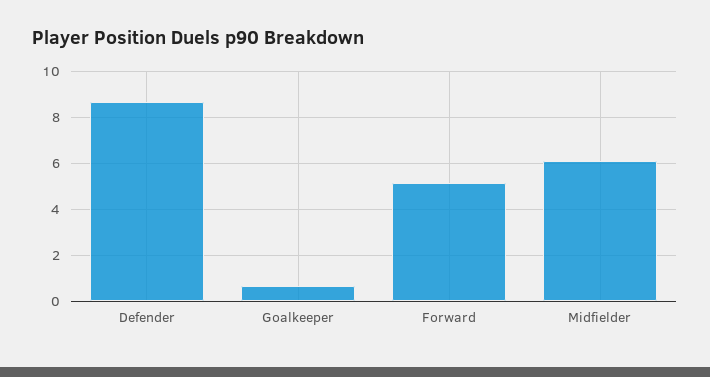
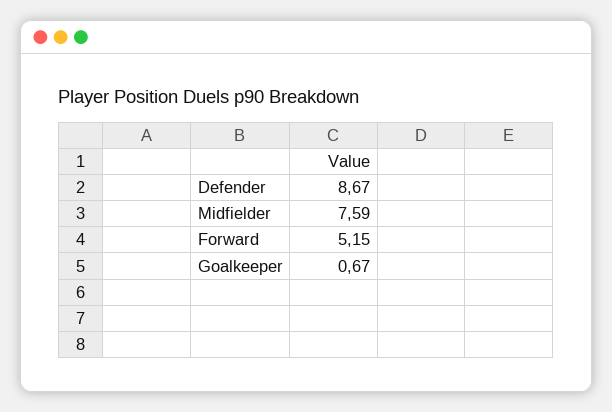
  {
    "Defender": 8.67,
    "Goalkeeper": 0.67,
    "Forward": 5.15,
-   "Midfielder": 6
+   "Midfielder": 7.59
  }

